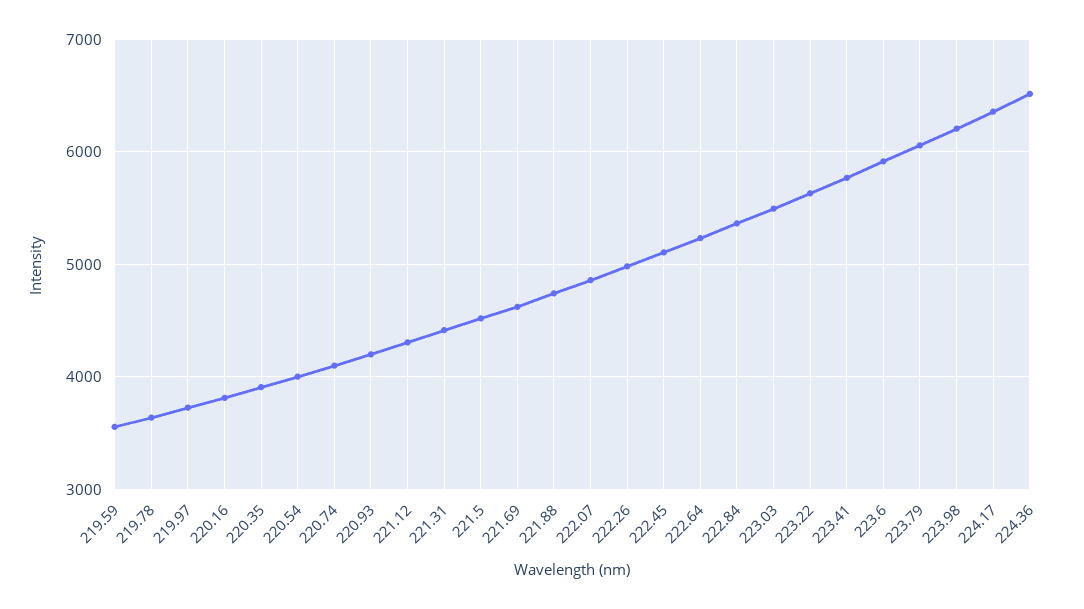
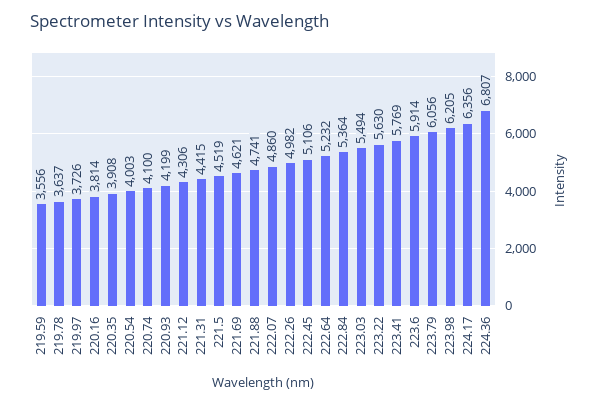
  {
    "219.59": 3556,
    "219.78": 3637,
    "219.97": 3726,
    "220.16": 3814,
    "220.35": 3908,
    "220.54": 4003,
    "220.74": 4100,
    "220.93": 4199,
    "221.12": 4306,
    "221.31": 4415,
    "221.5": 4519,
    "221.69": 4621,
    "221.88": 4741,
    "222.07": 4860,
    "222.26": 4982,
    "222.45": 5106,
    "222.64": 5232,
    "222.84": 5364,
    "223.03": 5494,
    "223.22": 5630,
    "223.41": 5769,
    "223.6": 5914,
    "223.79": 6056,
    "223.98": 6205,
    "224.17": 6356,
-   "224.36": 6500
+   "224.36": 6807
  }

